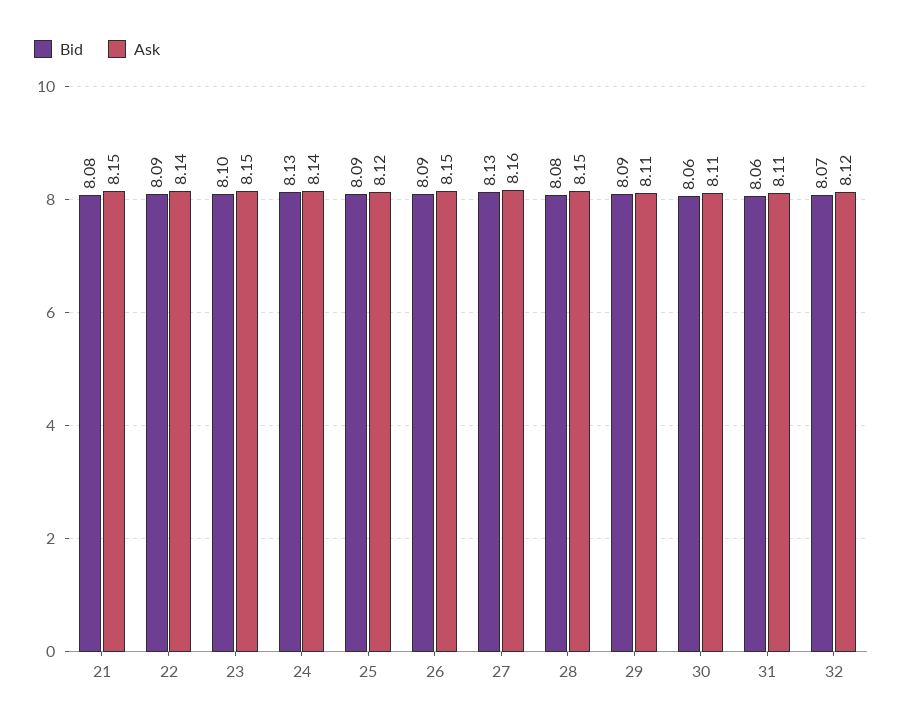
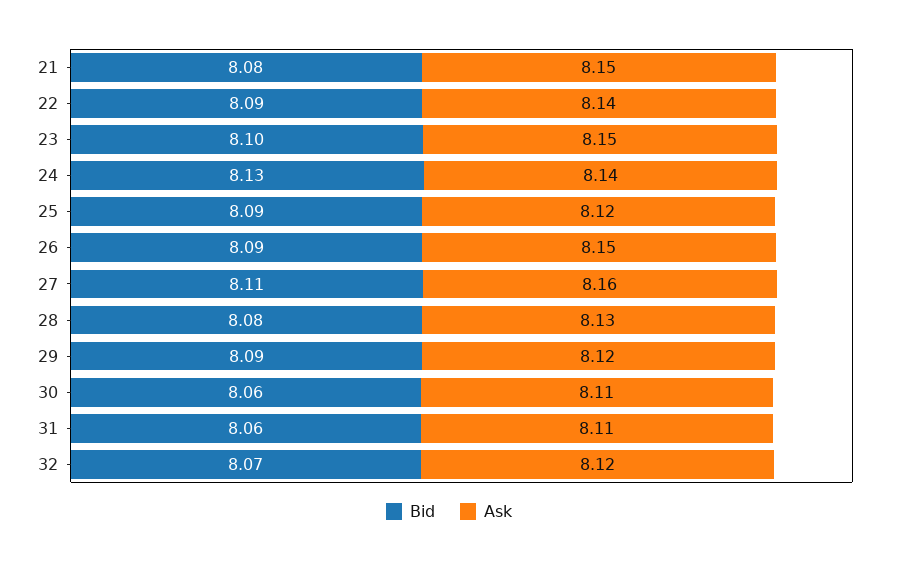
  {
    "Bid": {
      "21": 8.08,
      "22": 8.09,
      "23": 8.1,
      "24": 8.13,
      "25": 8.09,
      "26": 8.09,
-     "27": 8.13,
+     "27": 8.11,
      "28": 8.08,
      "29": 8.09,
      "30": 8.06,
      "31": 8.06,
      "32": 8.07
    },
    "Ask": {
      "21": 8.15,
      "22": 8.14,
      "23": 8.15,
      "24": 8.14,
      "25": 8.12,
      "26": 8.15,
      "27": 8.16,
-     "28": 8.15,
+     "28": 8.13,
-     "29": 8.11,
+     "29": 8.12,
      "30": 8.11,
      "31": 8.11,
      "32": 8.12
    }
  }

